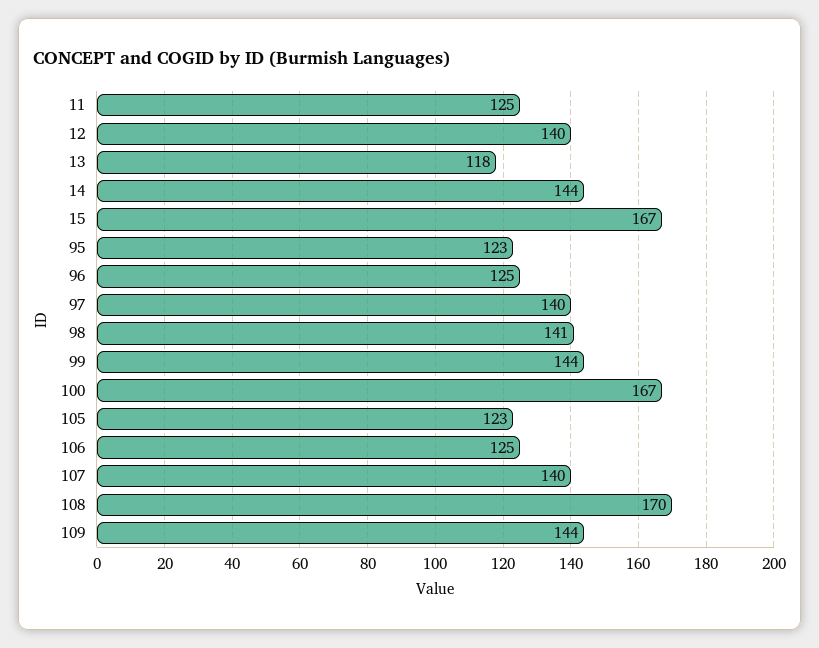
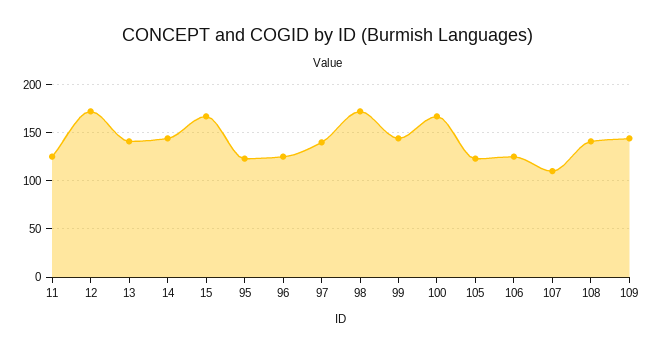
  {
    "11": 125,
-   "12": 140,
+   "12": 170,
-   "13": 118,
+   "13": 140,
    "14": 144,
    "15": 167,
    "95": 123,
    "96": 125,
    "97": 140,
-   "98": 141,
+   "98": 170,
    "99": 144,
    "100": 167,
    "105": 123,
    "106": 125,
-   "107": 140,
+   "107": 110,
-   "108": 170,
+   "108": 140,
    "109": 144
  }

